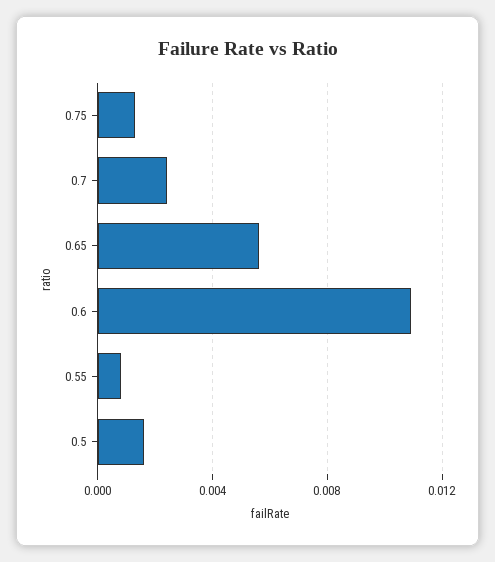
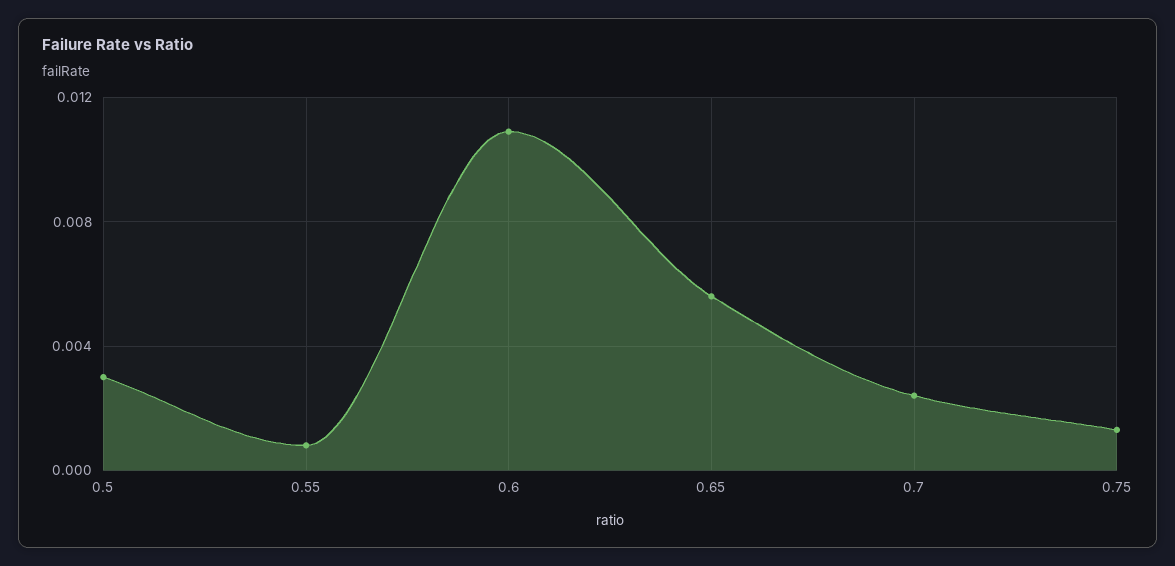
  {
    "0.75": 0.0015,
    "0.7": 0.0025,
    "0.65": 0.0055,
    "0.6": 0.011,
    "0.55": 0.001,
-   "0.5": 0.0015
+   "0.5": 0.003
  }

